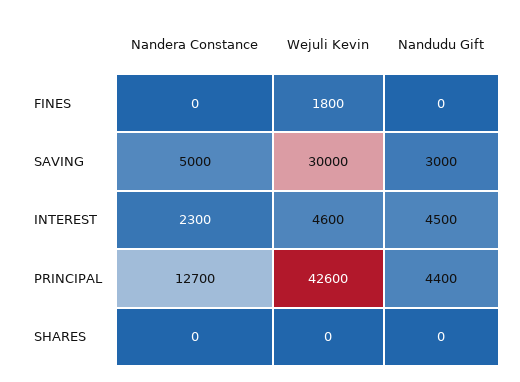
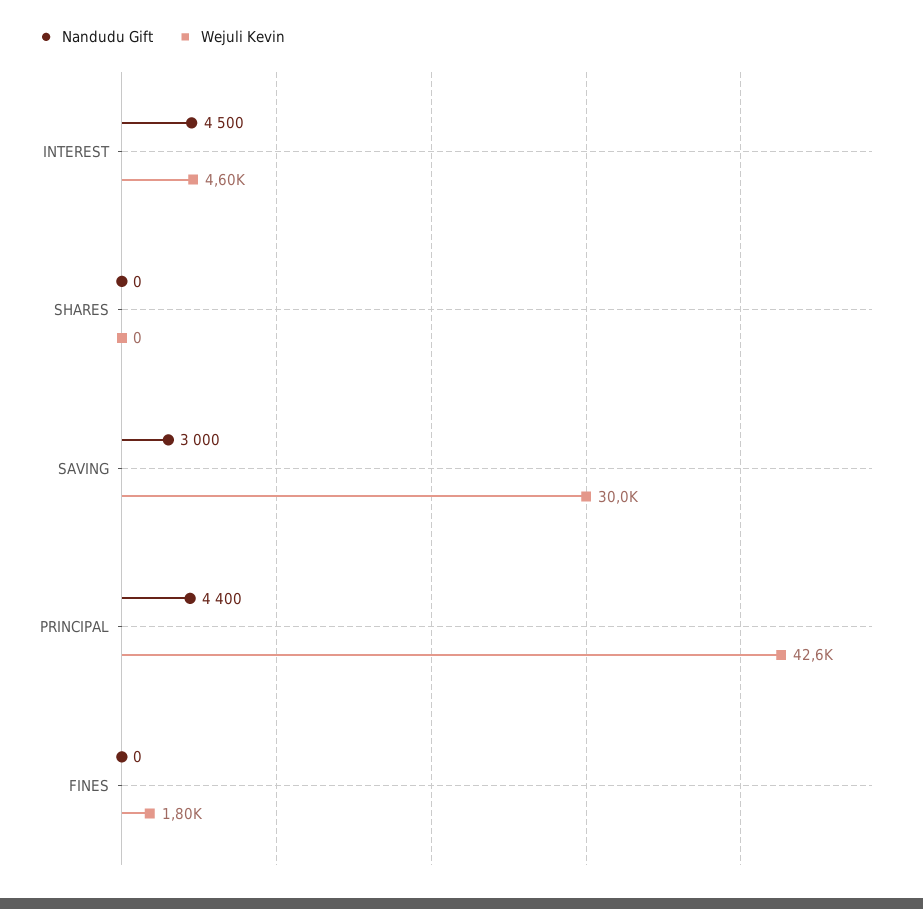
  {
-   "Nandera Constance": {
-     "FINES": 0,
-     "SAVING": 5000,
-     "INTEREST": 2300,
-     "PRINCIPAL": 12700,
-     "SHARES": 0
-   },
    "Wejuli Kevin": {
      "FINES": 1800,
      "SAVING": 30000,
      "INTEREST": 4600,
      "PRINCIPAL": 42600,
      "SHARES": 0
    },
    "Nandudu Gift": {
      "FINES": 0,
      "SAVING": 3000,
      "INTEREST": 4500,
      "PRINCIPAL": 4400,
      "SHARES": 0
    }
  }

